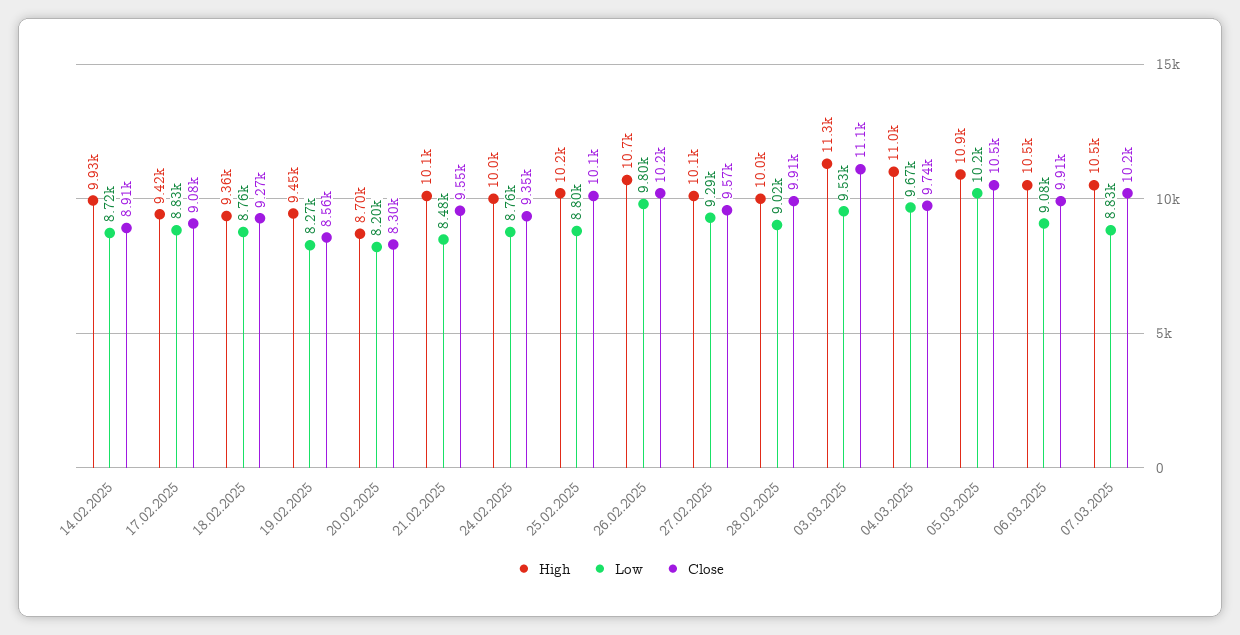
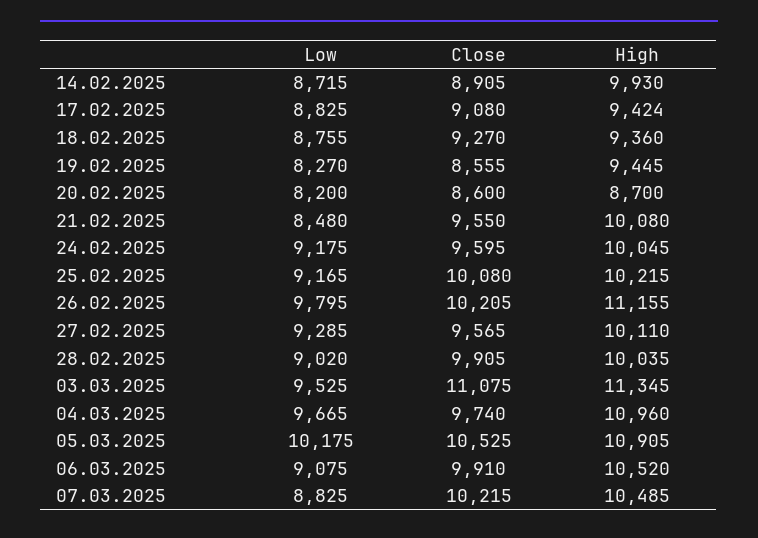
  {
    "High": {
      "14.02.2025": 9930,
      "17.02.2025": 9424,
      "18.02.2025": 9360,
      "19.02.2025": 9445,
      "20.02.2025": 8700,
      "21.02.2025": 10080,
      "24.02.2025": 10045,
      "25.02.2025": 10215,
-     "26.02.2025": 10700,
+     "26.02.2025": 11155,
      "27.02.2025": 10110,
      "28.02.2025": 10035,
      "03.03.2025": 11345,
      "04.03.2025": 10960,
      "05.03.2025": 10905,
      "06.03.2025": 10520,
      "07.03.2025": 10485
    },
    "Low": {
      "14.02.2025": 8715,
      "17.02.2025": 8825,
      "18.02.2025": 8755,
      "19.02.2025": 8270,
      "20.02.2025": 8200,
      "21.02.2025": 8480,
-     "24.02.2025": 8760,
+     "24.02.2025": 9175,
-     "25.02.2025": 8800,
+     "25.02.2025": 9165,
      "26.02.2025": 9795,
      "27.02.2025": 9285,
      "28.02.2025": 9020,
      "03.03.2025": 9525,
      "04.03.2025": 9665,
      "05.03.2025": 10175,
      "06.03.2025": 9075,
      "07.03.2025": 8825
    },
    "Close": {
      "14.02.2025": 8905,
      "17.02.2025": 9080,
      "18.02.2025": 9270,
      "19.02.2025": 8555,
-     "20.02.2025": 8300,
+     "20.02.2025": 8600,
      "21.02.2025": 9550,
-     "24.02.2025": 9350,
+     "24.02.2025": 9595,
      "25.02.2025": 10080,
      "26.02.2025": 10205,
      "27.02.2025": 9565,
      "28.02.2025": 9905,
      "03.03.2025": 11075,
      "04.03.2025": 9740,
      "05.03.2025": 10525,
      "06.03.2025": 9910,
      "07.03.2025": 10215
    }
  }

